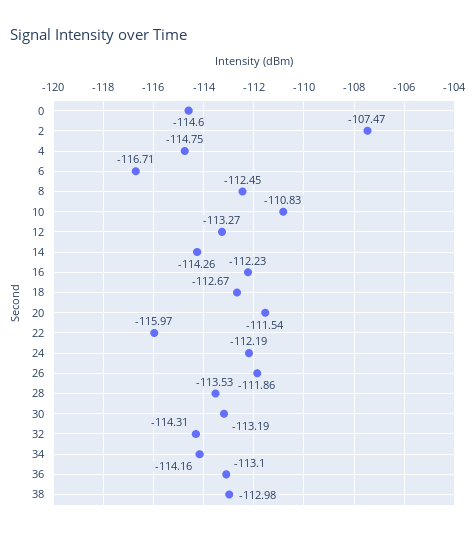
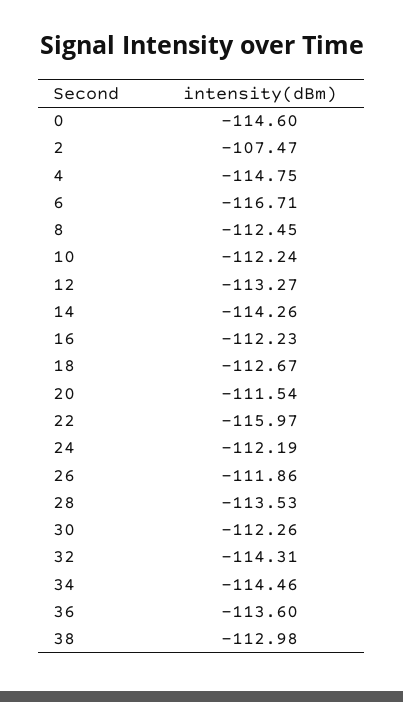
  {
    "0": -114.6,
    "2": -107.47,
    "4": -114.75,
    "6": -116.71,
    "8": -112.45,
-   "10": -110.83,
+   "10": -112.24,
    "12": -113.27,
    "14": -114.26,
    "16": -112.23,
    "18": -112.67,
    "20": -111.54,
    "22": -115.97,
    "24": -112.19,
    "26": -111.86,
    "28": -113.53,
-   "30": -113.19,
+   "30": -112.26,
    "32": -114.31,
-   "34": -114.16,
+   "34": -114.46,
-   "36": -113.1,
+   "36": -113.6,
    "38": -112.98
  }

